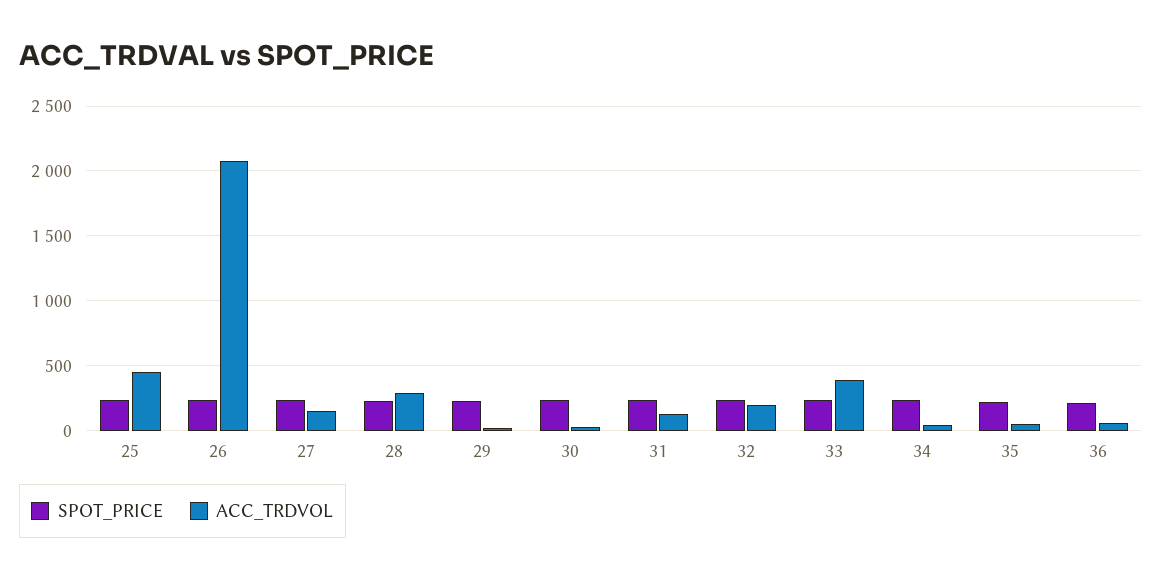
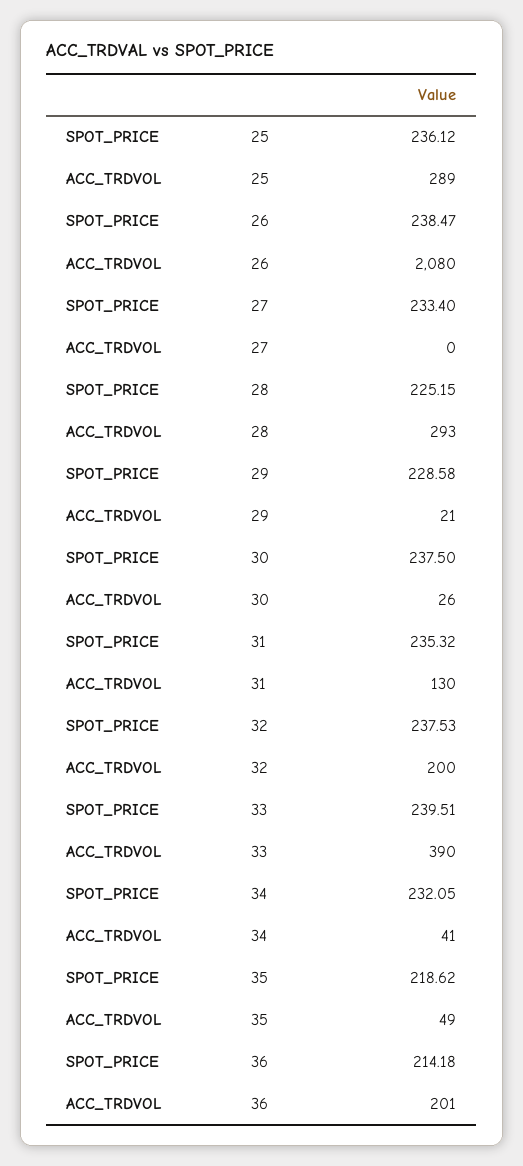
  {
    "SPOT_PRICE": {
      "25": 236.12,
      "26": 238.47,
      "27": 233.4,
      "28": 225.15,
      "29": 228.58,
      "30": 237.5,
      "31": 235.32,
      "32": 237.53,
      "33": 239.51,
      "34": 232.05,
      "35": 218.62,
      "36": 214.18
    },
    "ACC_TRDVOL": {
-     "25": 450,
+     "25": 289,
      "26": 2080,
-     "27": 150,
+     "27": 0,
      "28": 293,
      "29": 21,
      "30": 26,
      "31": 130,
      "32": 200,
      "33": 390,
      "34": 41,
      "35": 49,
-     "36": 50
+     "36": 201
    }
  }

